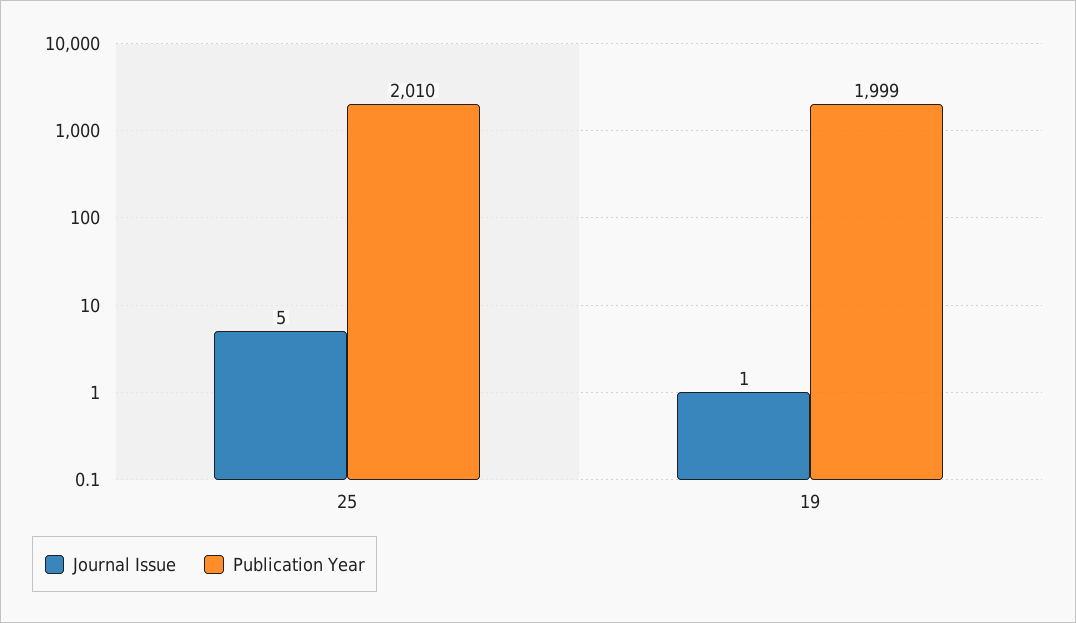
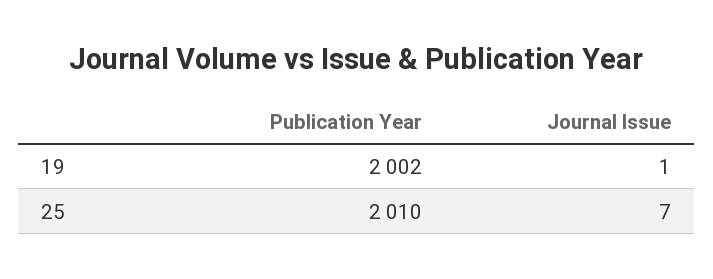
  {
    "Journal Issue": {
-     "25": 5,
+     "25": 7,
      "19": 1
    },
    "Publication Year": {
      "25": 2010,
-     "19": 1999
+     "19": 2002
    }
  }

